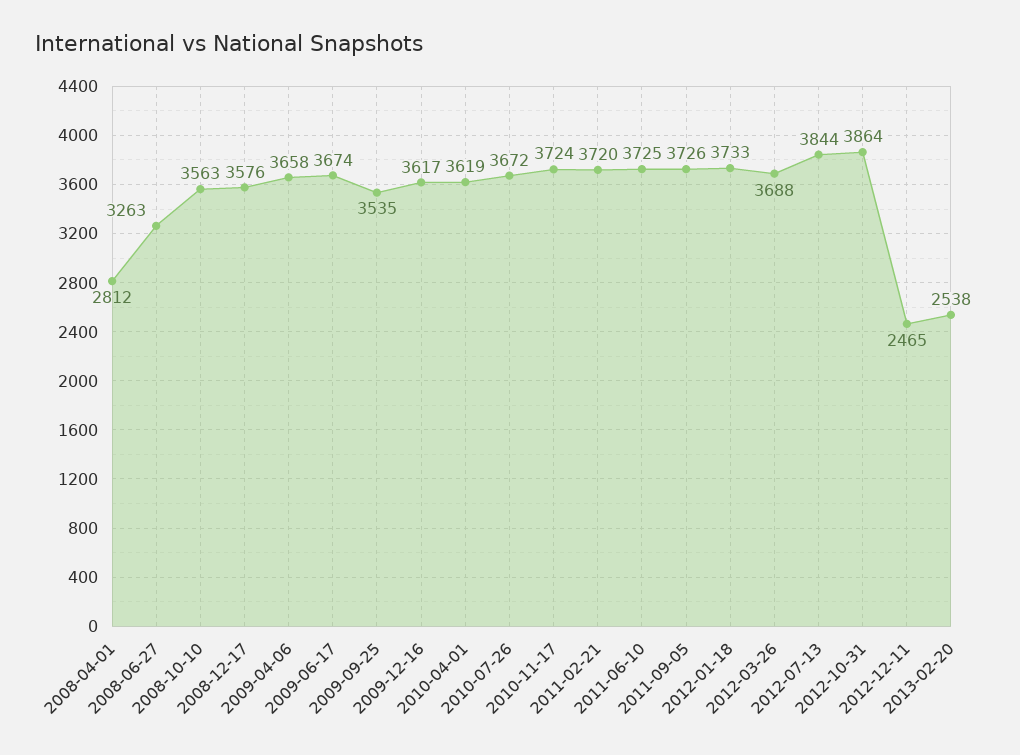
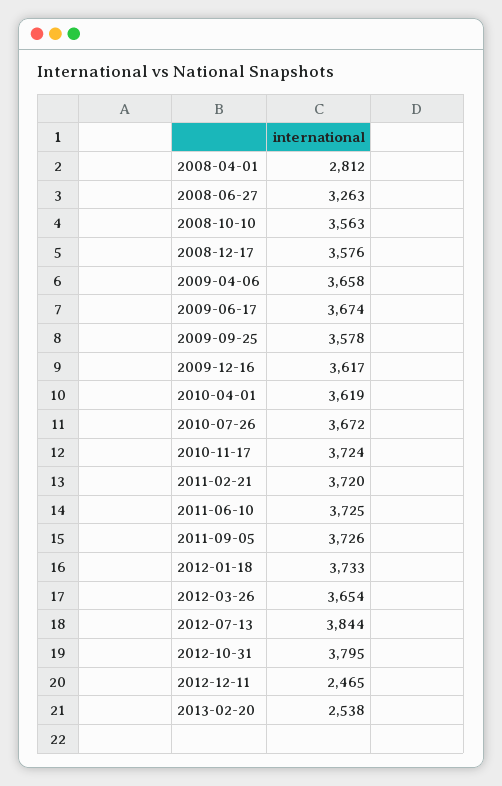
  {
    "2008-04-01": 2812,
    "2008-06-27": 3263,
    "2008-10-10": 3563,
    "2008-12-17": 3576,
    "2009-04-06": 3658,
    "2009-06-17": 3674,
-   "2009-09-25": 3535,
+   "2009-09-25": 3578,
    "2009-12-16": 3617,
    "2010-04-01": 3619,
    "2010-07-26": 3672,
    "2010-11-17": 3724,
    "2011-02-21": 3720,
    "2011-06-10": 3725,
    "2011-09-05": 3726,
    "2012-01-18": 3733,
-   "2012-03-26": 3688,
+   "2012-03-26": 3654,
    "2012-07-13": 3844,
-   "2012-10-31": 3864,
+   "2012-10-31": 3795,
    "2012-12-11": 2465,
    "2013-02-20": 2538
  }

